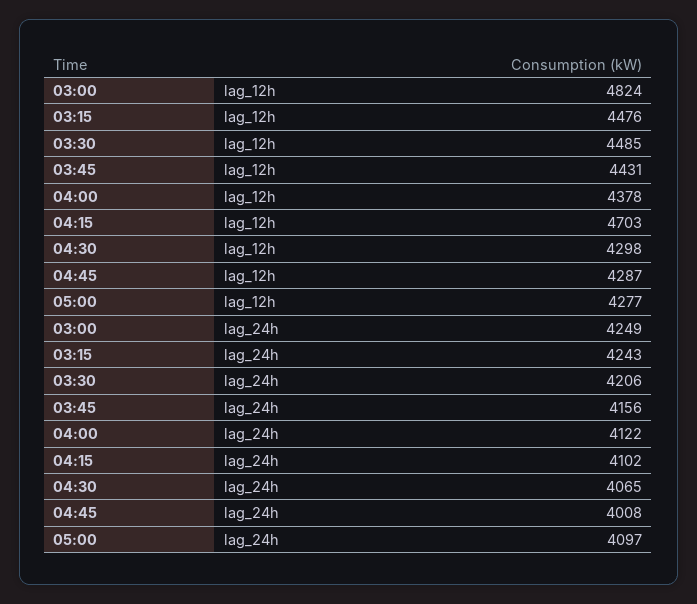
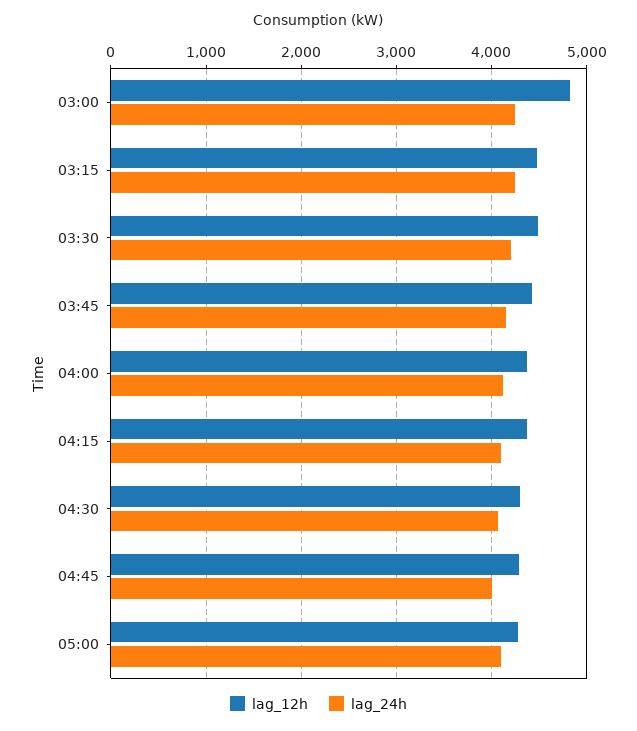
  {
    "lag_12h": {
      "03:00": 4824,
      "03:15": 4476,
      "03:30": 4485,
      "03:45": 4431,
      "04:00": 4378,
-     "04:15": 4703,
+     "04:15": 4400,
      "04:30": 4298,
      "04:45": 4287,
      "05:00": 4277
    },
    "lag_24h": {
      "03:00": 4249,
      "03:15": 4243,
      "03:30": 4206,
      "03:45": 4156,
      "04:00": 4122,
      "04:15": 4102,
      "04:30": 4065,
      "04:45": 4008,
      "05:00": 4097
    }
  }

